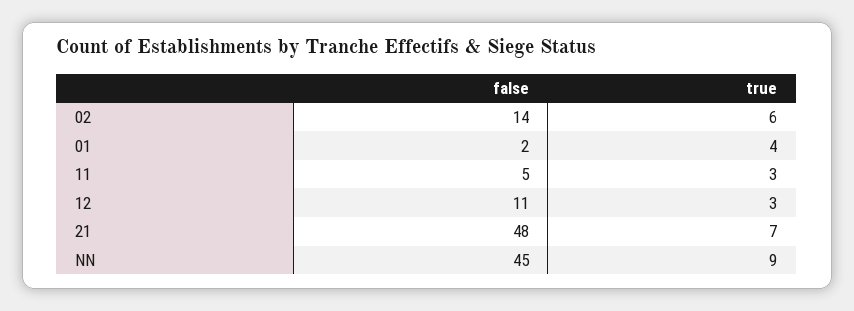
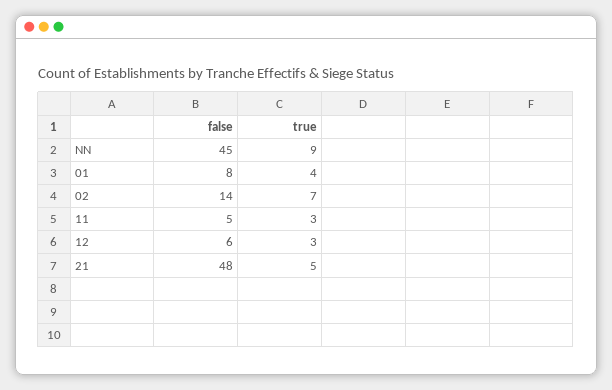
  {
    "false": {
      "02": 14,
-     "01": 2,
+     "01": 8,
      "11": 5,
-     "12": 11,
+     "12": 6,
      "21": 48,
      "NN": 45
    },
    "true": {
-     "02": 6,
+     "02": 7,
      "01": 4,
      "11": 3,
      "12": 3,
-     "21": 7,
+     "21": 5,
      "NN": 9
    }
  }

